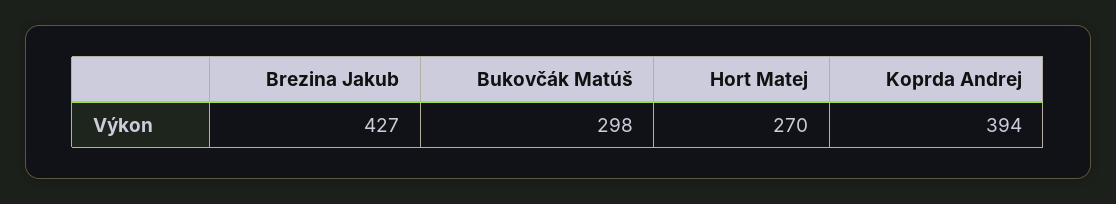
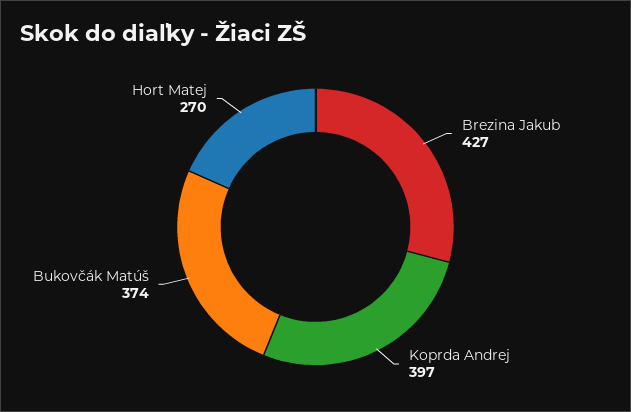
  {
    "Brezina Jakub": 427,
-   "Bukovčák Matúš": 298,
+   "Bukovčák Matúš": 374,
    "Hort Matej": 270,
-   "Koprda Andrej": 394
+   "Koprda Andrej": 397
  }

